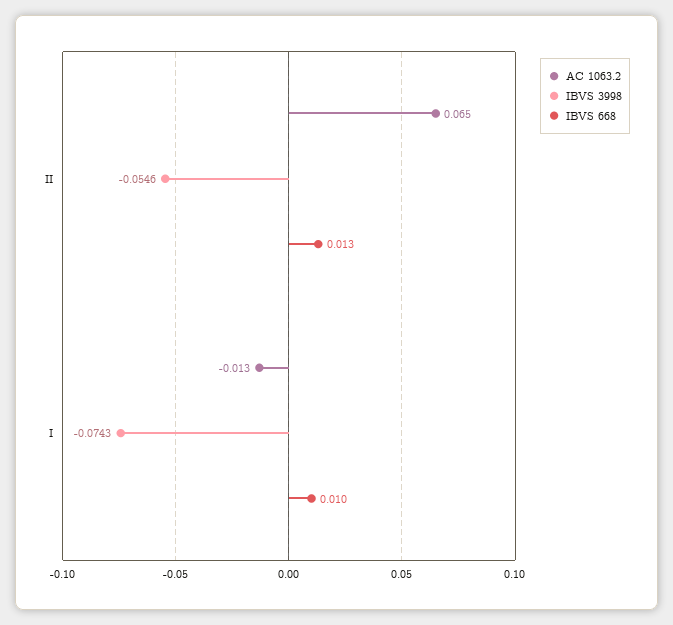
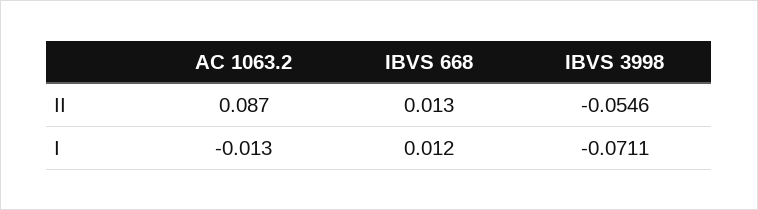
  {
    "AC 1063.2": {
-     "II": 0.065,
+     "II": 0.087,
      "I": -0.013
    },
    "IBVS 3998": {
      "II": -0.0546,
-     "I": -0.0743
+     "I": -0.0711
    },
    "IBVS 668": {
      "II": 0.013,
-     "I": 0.01
+     "I": 0.012
    }
  }

